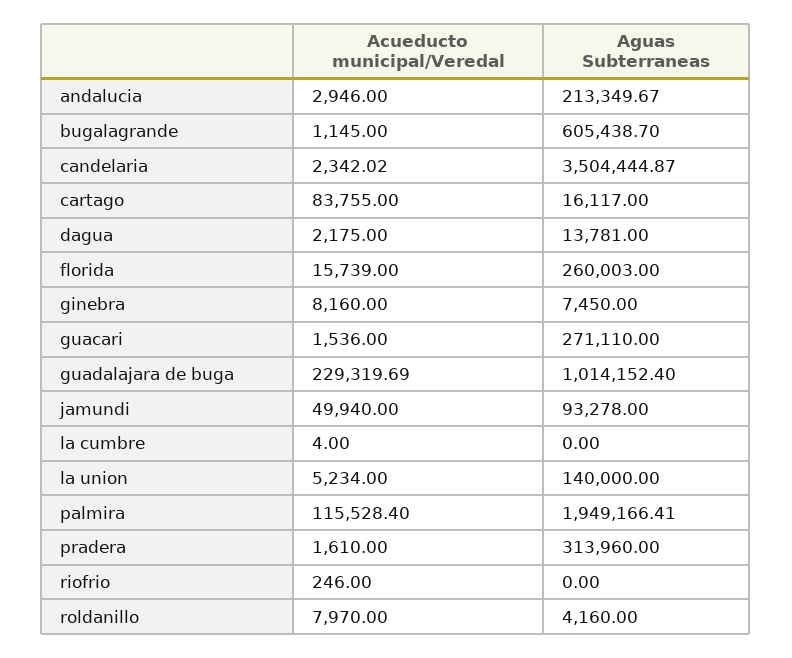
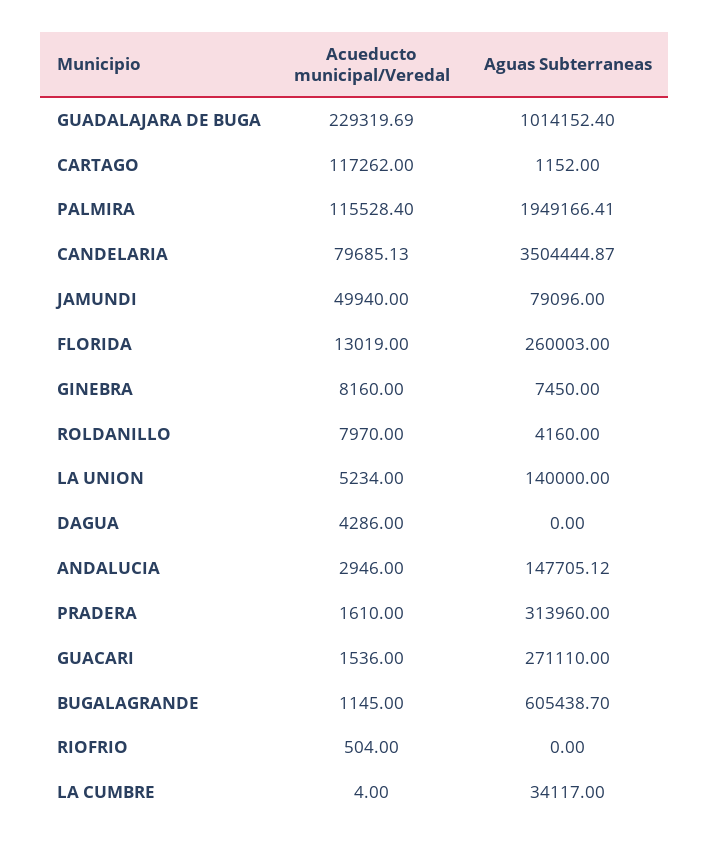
  {
    "Acueducto municipal/Veredal": {
      "andalucia": 2946,
      "bugalagrande": 1145,
-     "candelaria": 2342.02,
+     "candelaria": 79685.13,
-     "cartago": 83755,
+     "cartago": 117262,
-     "dagua": 2175,
+     "dagua": 4286,
-     "florida": 15739,
+     "florida": 13019,
      "ginebra": 8160,
      "guacari": 1536,
      "guadalajara de buga": 229319.69,
      "jamundi": 49940,
      "la cumbre": 4,
      "la union": 5234,
      "palmira": 115528.4,
      "pradera": 1610,
-     "riofrio": 246,
+     "riofrio": 504,
      "roldanillo": 7970
    },
    "Aguas Subterraneas": {
-     "andalucia": 213349.67,
+     "andalucia": 147705.12,
      "bugalagrande": 605438.7,
      "candelaria": 3504444.87,
-     "cartago": 16117,
+     "cartago": 1152,
-     "dagua": 13781,
+     "dagua": 0,
      "florida": 260003,
      "ginebra": 7450,
      "guacari": 271110,
      "guadalajara de buga": 1014152.4,
-     "jamundi": 93278,
+     "jamundi": 79096,
-     "la cumbre": 0,
+     "la cumbre": 34117,
      "la union": 140000,
      "palmira": 1949166.41,
      "pradera": 313960,
      "riofrio": 0,
      "roldanillo": 4160
    }
  }

